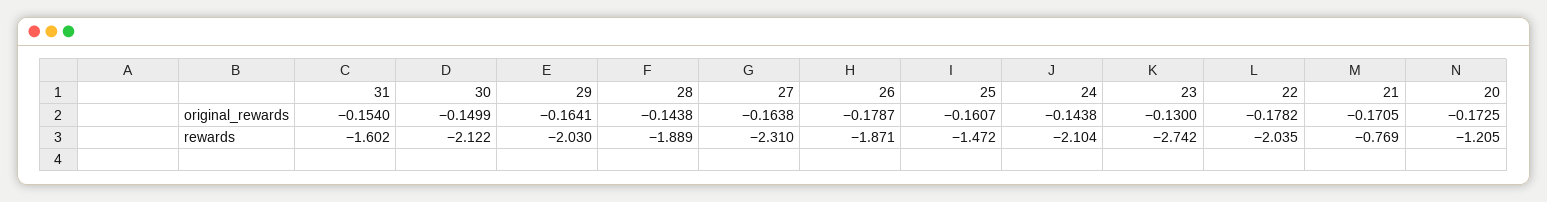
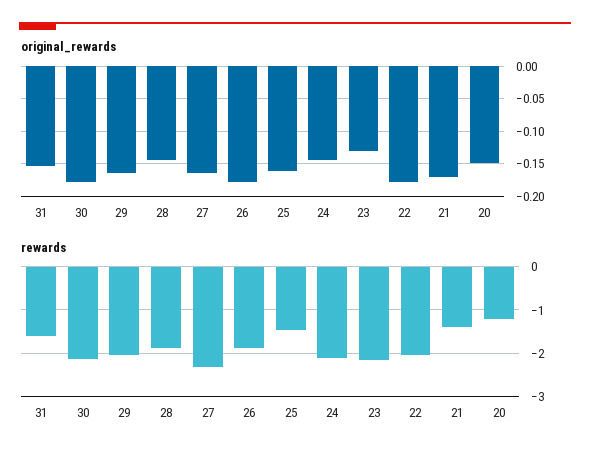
  {
    "original_rewards": {
      "31": -0.154,
-     "30": -0.1499,
+     "30": -0.18,
      "29": -0.1641,
      "28": -0.1438,
      "27": -0.1638,
      "26": -0.1787,
      "25": -0.1607,
      "24": -0.1438,
      "23": -0.13,
      "22": -0.1782,
      "21": -0.1705,
-     "20": -0.1725
+     "20": -0.15
    },
    "rewards": {
      "31": -1.602,
      "30": -2.122,
      "29": -2.03,
      "28": -1.889,
      "27": -2.31,
      "26": -1.871,
      "25": -1.472,
      "24": -2.104,
-     "23": -2.742,
+     "23": -2.2,
      "22": -2.035,
-     "21": -0.769,
+     "21": -1.4,
      "20": -1.205
    }
  }

